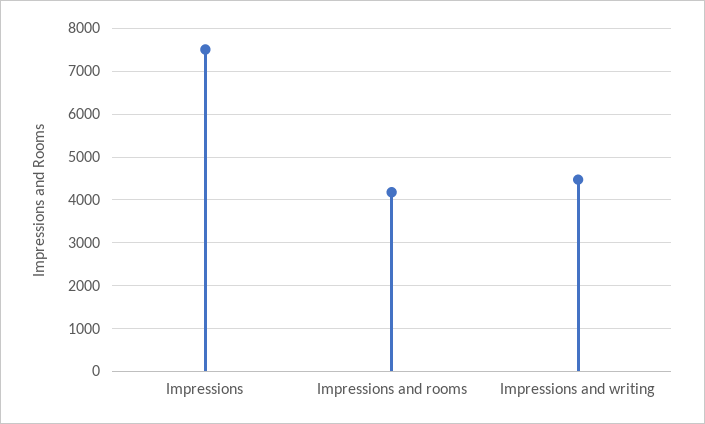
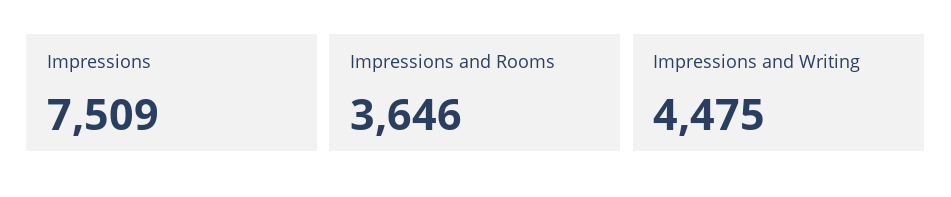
  {
    "Impressions": 7509,
-   "Impressions and rooms": 4200,
+   "Impressions and rooms": 3646,
    "Impressions and writing": 4475
  }

